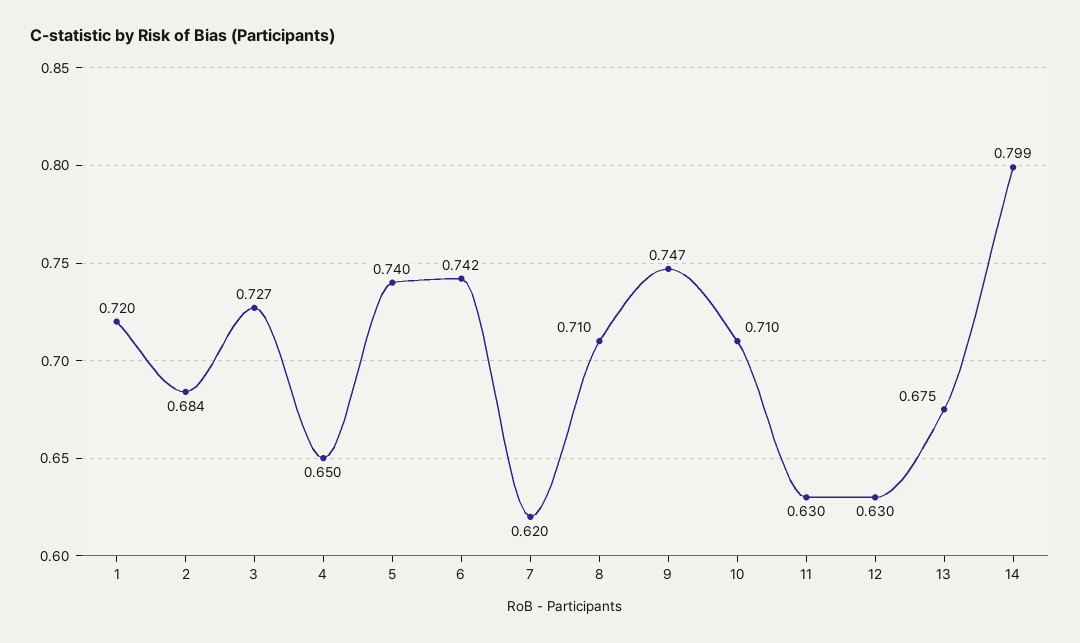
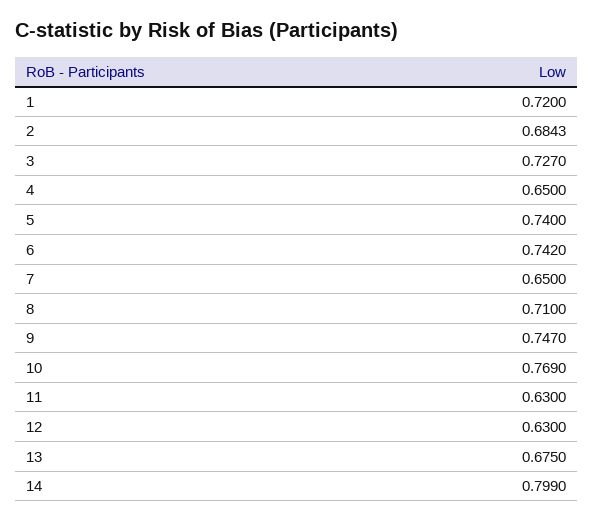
  {
    "1": 0.72,
    "2": 0.6843,
    "3": 0.727,
    "4": 0.65,
    "5": 0.74,
    "6": 0.742,
-   "7": 0.62,
+   "7": 0.65,
    "8": 0.71,
    "9": 0.747,
-   "10": 0.71,
+   "10": 0.769,
    "11": 0.63,
    "12": 0.63,
    "13": 0.675,
    "14": 0.799
  }

